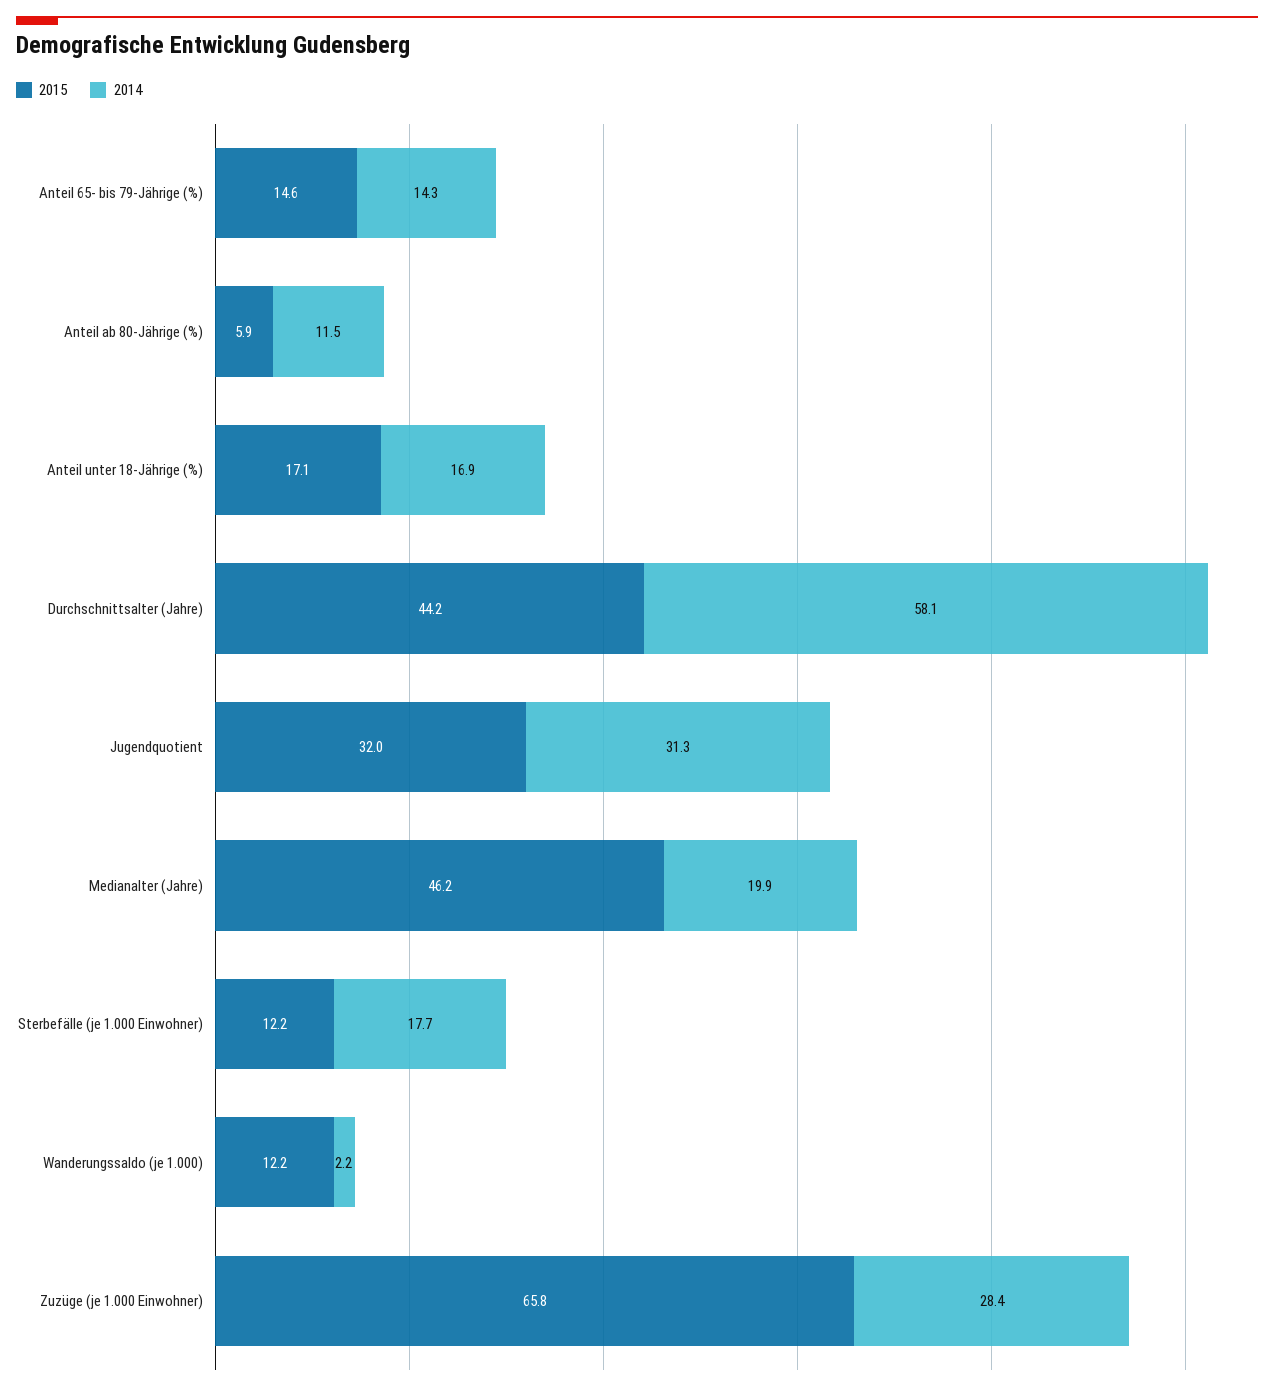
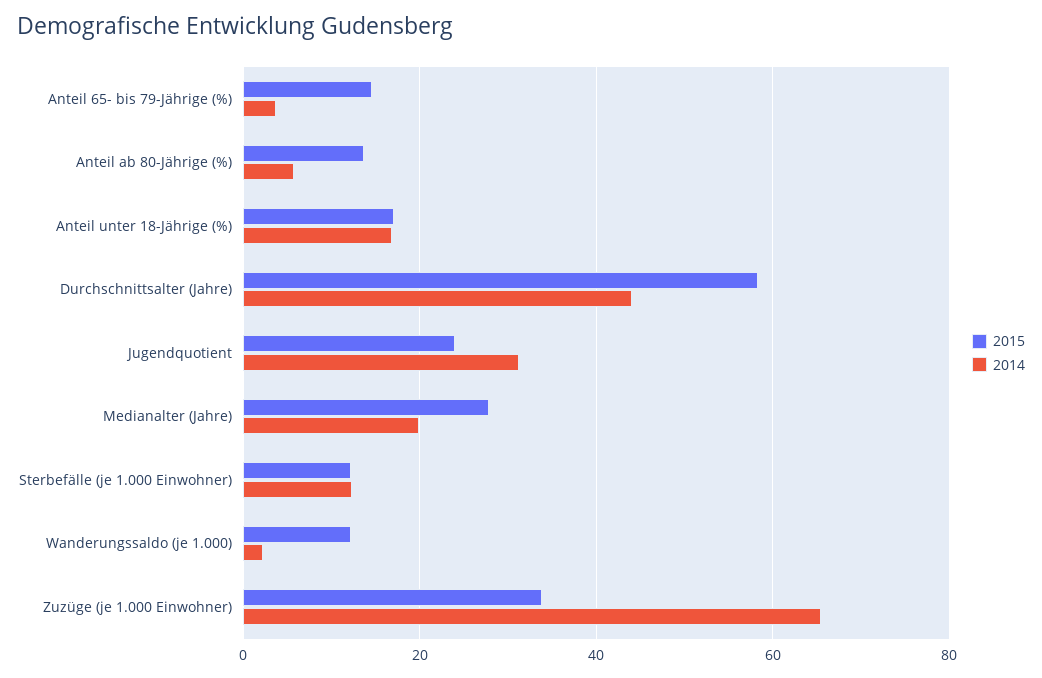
  {
    "2015": {
      "Anteil 65- bis 79-Jährige (%)": 14.6,
-     "Anteil ab 80-Jährige (%)": 5.9,
+     "Anteil ab 80-Jährige (%)": 14,
      "Anteil unter 18-Jährige (%)": 17.1,
-     "Durchschnittsalter (Jahre)": 44.2,
+     "Durchschnittsalter (Jahre)": 58,
-     "Jugendquotient": 32,
+     "Jugendquotient": 24,
-     "Medianalter (Jahre)": 46.2,
+     "Medianalter (Jahre)": 28,
      "Sterbefälle (je 1.000 Einwohner)": 12.2,
      "Wanderungssaldo (je 1.000)": 12.2,
-     "Zuzüge (je 1.000 Einwohner)": 65.8
+     "Zuzüge (je 1.000 Einwohner)": 34
    },
    "2014": {
-     "Anteil 65- bis 79-Jährige (%)": 14.3,
+     "Anteil 65- bis 79-Jährige (%)": 4,
-     "Anteil ab 80-Jährige (%)": 11.5,
+     "Anteil ab 80-Jährige (%)": 6,
      "Anteil unter 18-Jährige (%)": 16.9,
-     "Durchschnittsalter (Jahre)": 58.1,
+     "Durchschnittsalter (Jahre)": 44,
      "Jugendquotient": 31.3,
      "Medianalter (Jahre)": 19.9,
-     "Sterbefälle (je 1.000 Einwohner)": 17.7,
+     "Sterbefälle (je 1.000 Einwohner)": 12,
      "Wanderungssaldo (je 1.000)": 2.2,
-     "Zuzüge (je 1.000 Einwohner)": 28.4
+     "Zuzüge (je 1.000 Einwohner)": 66
    }
  }

